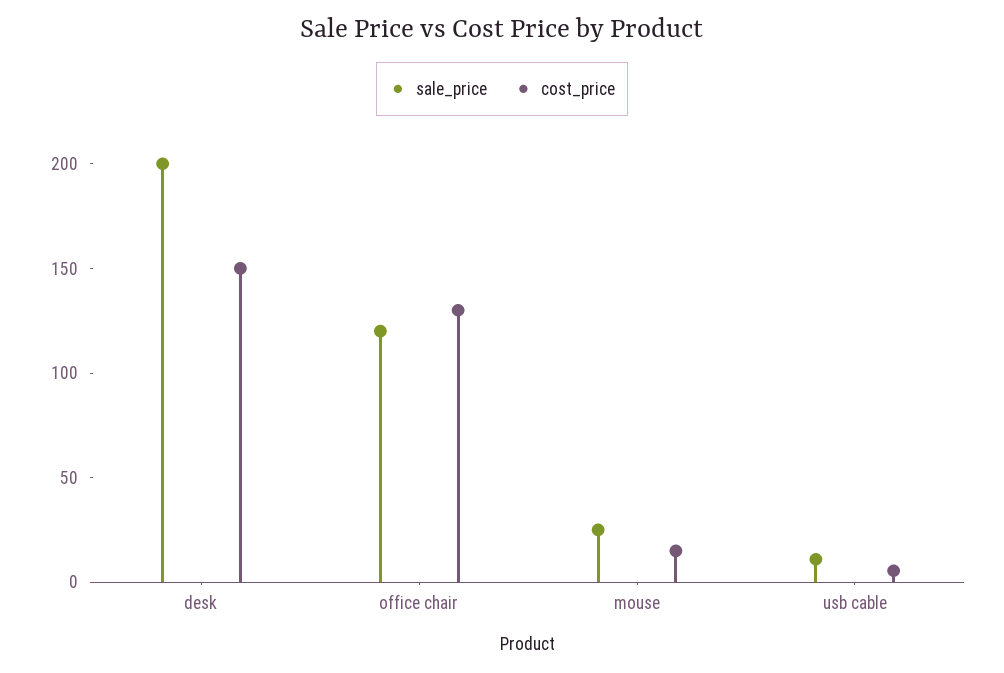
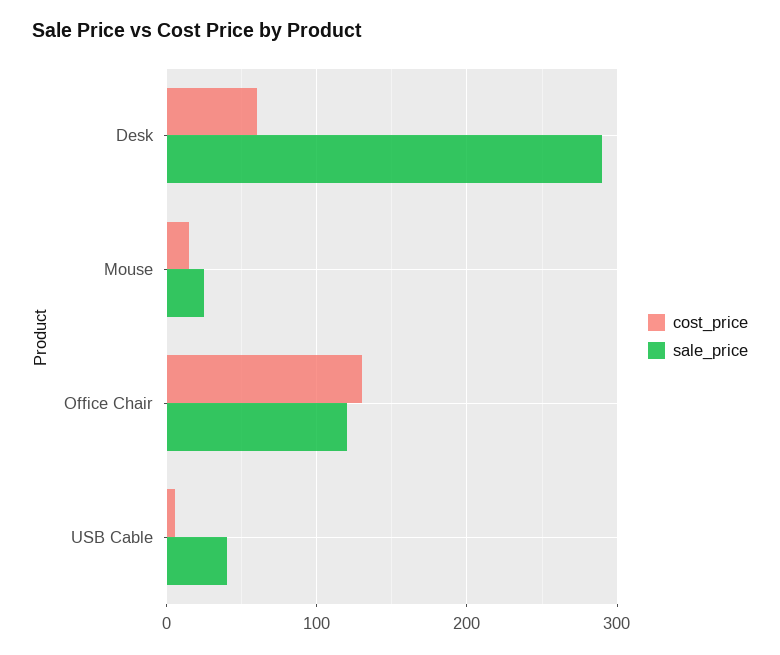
  {
    "sale_price": {
-     "desk": 200,
+     "desk": 290,
      "office chair": 120,
      "mouse": 30,
-     "usb cable": 10
+     "usb cable": 40
    },
    "cost_price": {
-     "desk": 150,
+     "desk": 60,
      "office chair": 130,
      "mouse": 20,
      "usb cable": 10
    }
  }

